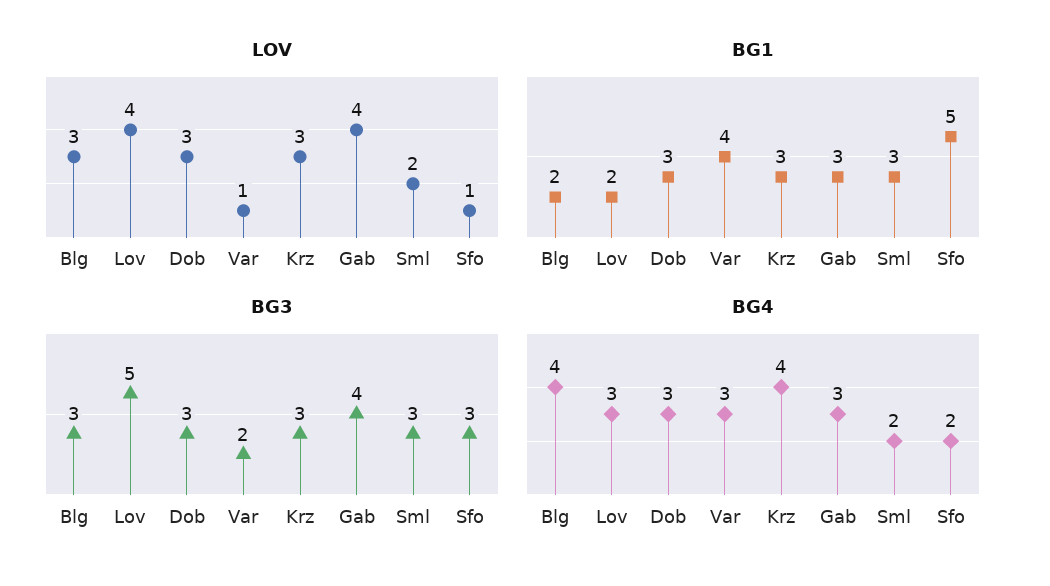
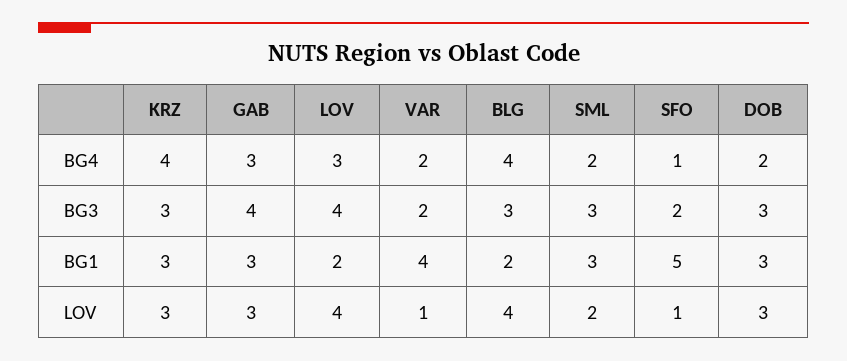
  {
    "LOV": {
-     "Blg": 3,
+     "Blg": 4,
      "Lov": 4,
      "Dob": 3,
      "Var": 1,
      "Krz": 3,
-     "Gab": 4,
+     "Gab": 3,
      "Sml": 2,
      "Sfo": 1
    },
    "BG1": {
      "Blg": 2,
      "Lov": 2,
      "Dob": 3,
      "Var": 4,
      "Krz": 3,
      "Gab": 3,
      "Sml": 3,
      "Sfo": 5
    },
    "BG3": {
      "Blg": 3,
-     "Lov": 5,
+     "Lov": 4,
      "Dob": 3,
      "Var": 2,
      "Krz": 3,
      "Gab": 4,
      "Sml": 3,
-     "Sfo": 3
+     "Sfo": 2
    },
    "BG4": {
      "Blg": 4,
      "Lov": 3,
-     "Dob": 3,
+     "Dob": 2,
-     "Var": 3,
+     "Var": 2,
      "Krz": 4,
      "Gab": 3,
      "Sml": 2,
-     "Sfo": 2
+     "Sfo": 1
    }
  }

